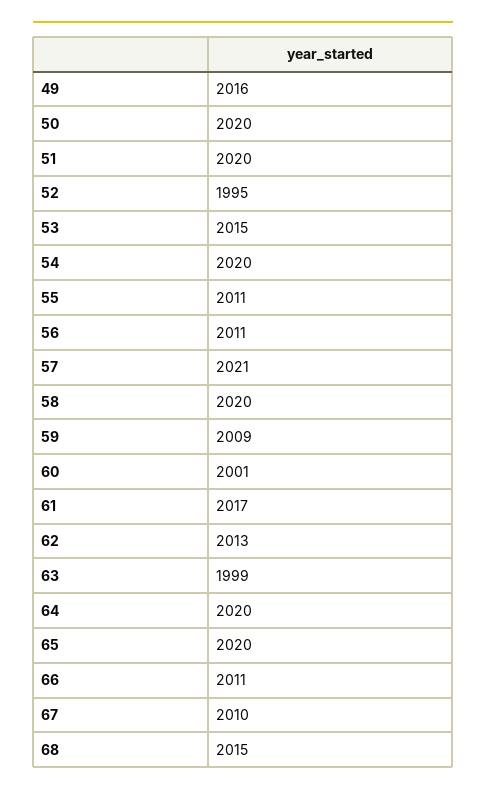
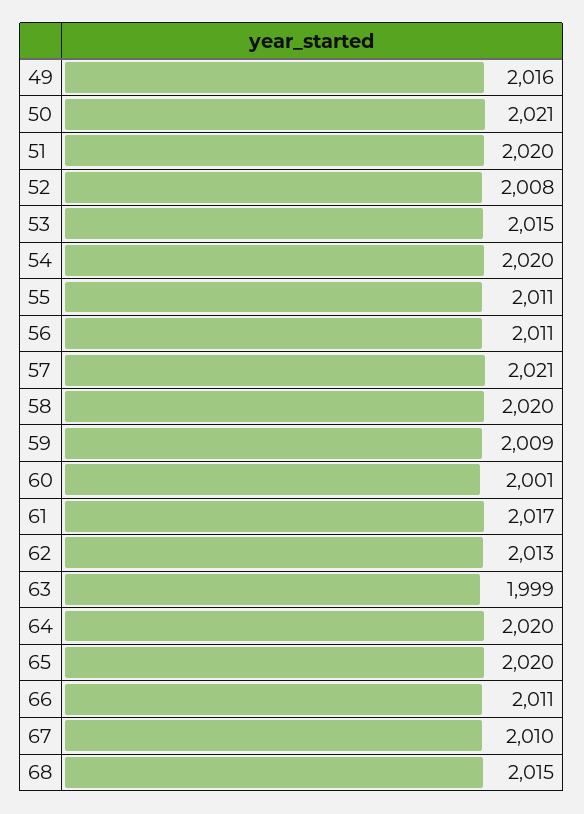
  {
    "49": 2016,
-   "50": 2020,
+   "50": 2021,
    "51": 2020,
-   "52": 1995,
+   "52": 2008,
    "53": 2015,
    "54": 2020,
    "55": 2011,
    "56": 2011,
    "57": 2021,
    "58": 2020,
    "59": 2009,
    "60": 2001,
    "61": 2017,
    "62": 2013,
    "63": 1999,
    "64": 2020,
    "65": 2020,
    "66": 2011,
    "67": 2010,
    "68": 2015
  }

